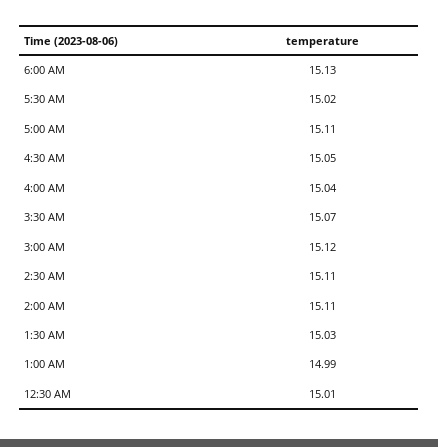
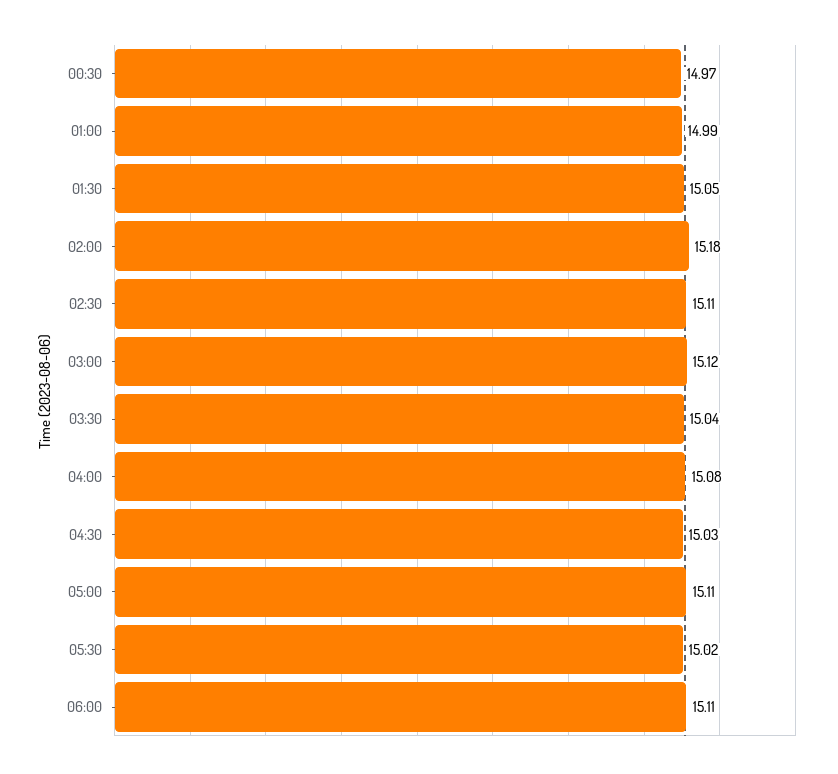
  {
-   "6:00 AM": 15.13,
+   "6:00 AM": 15.11,
    "5:30 AM": 15.02,
    "5:00 AM": 15.11,
-   "4:30 AM": 15.05,
+   "4:30 AM": 15.03,
-   "4:00 AM": 15.04,
+   "4:00 AM": 15.08,
-   "3:30 AM": 15.07,
+   "3:30 AM": 15.04,
    "3:00 AM": 15.12,
    "2:30 AM": 15.11,
-   "2:00 AM": 15.11,
+   "2:00 AM": 15.18,
-   "1:30 AM": 15.03,
+   "1:30 AM": 15.05,
    "1:00 AM": 14.99,
-   "12:30 AM": 15.01
+   "12:30 AM": 14.97
  }

